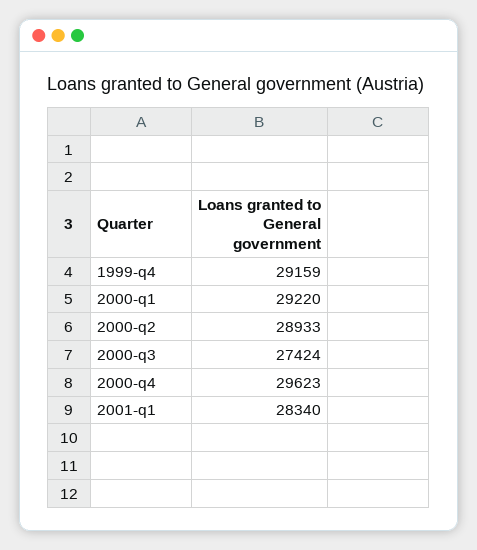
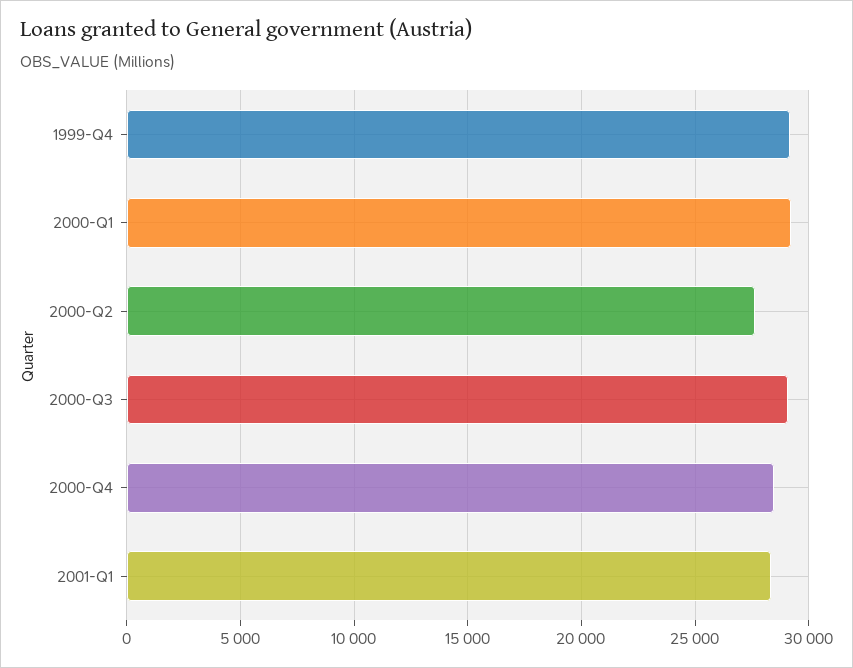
  {
    "1999-q4": 29159,
    "2000-q1": 29220,
-   "2000-q2": 28933,
+   "2000-q2": 27500,
-   "2000-q3": 27424,
+   "2000-q3": 29000,
-   "2000-q4": 29623,
+   "2000-q4": 28500,
    "2001-q1": 28340
  }

